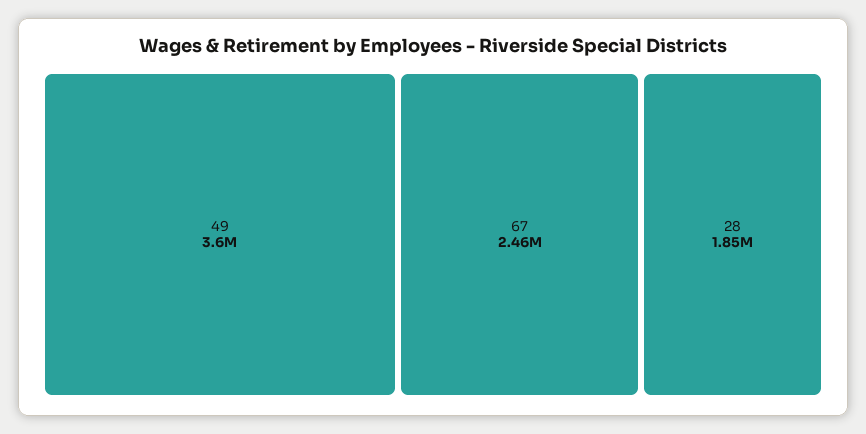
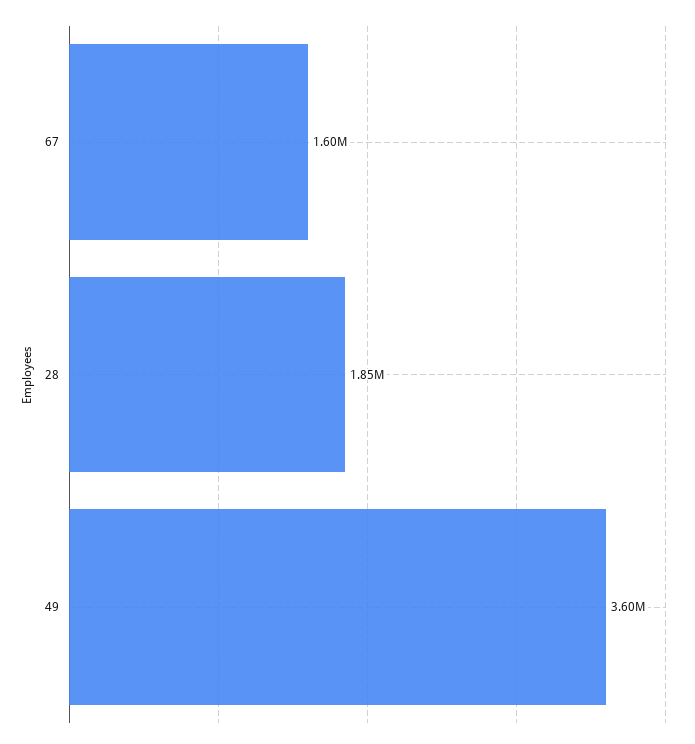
  {
    "49": 3600000,
-   "67": 2460000,
+   "67": 1600000,
    "28": 1850000
  }

